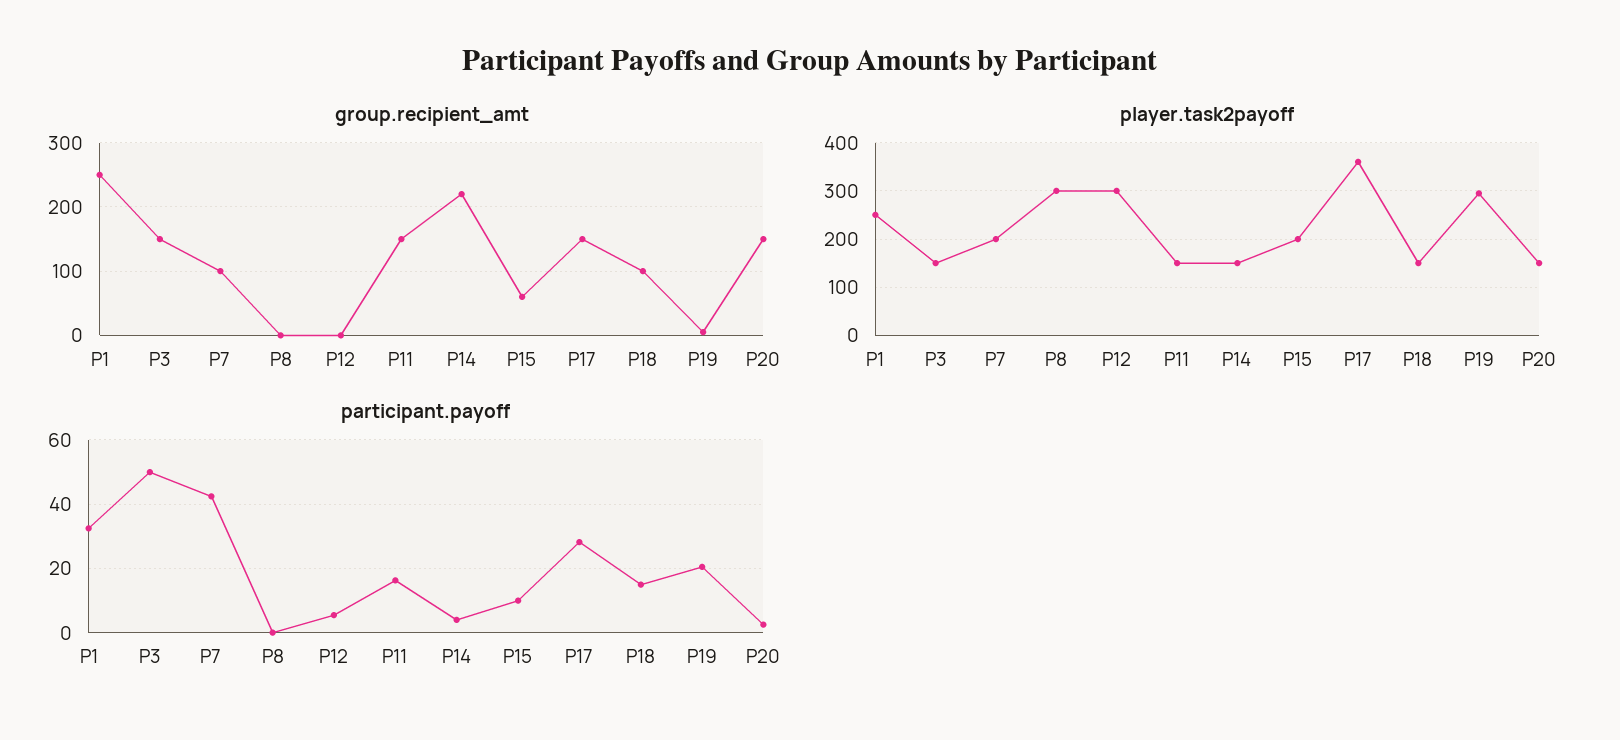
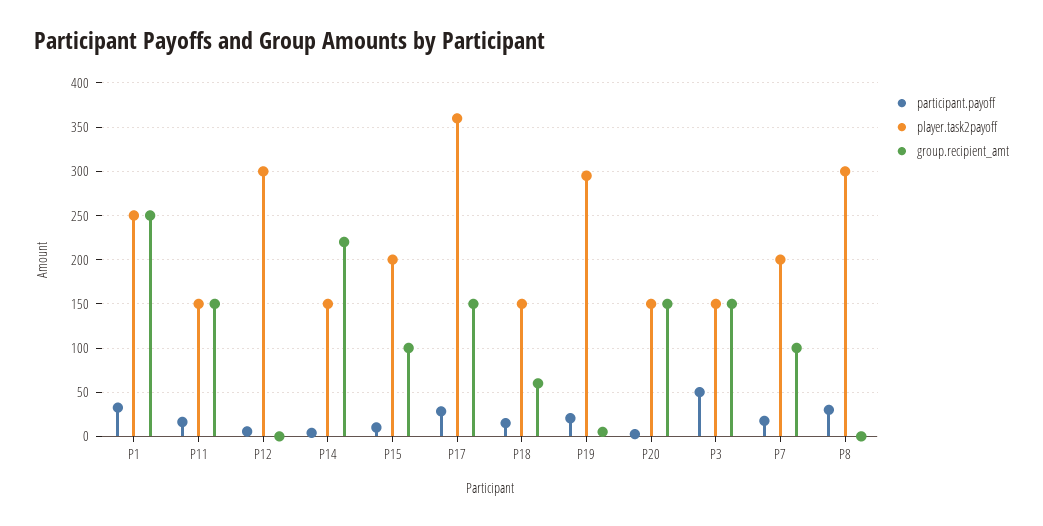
  {
    "group.recipient_amt": {
      "P1": 250,
      "P3": 150,
      "P7": 100,
      "P8": 0,
      "P12": 0,
      "P11": 150,
      "P14": 220,
-     "P15": 60,
+     "P15": 100,
      "P17": 150,
-     "P18": 100,
+     "P18": 60,
      "P19": 10,
      "P20": 150
    },
    "player.task2payoff": {
      "P1": 250,
      "P3": 150,
      "P7": 200,
      "P8": 300,
      "P12": 300,
      "P11": 150,
      "P14": 150,
      "P15": 200,
      "P17": 360,
      "P18": 150,
      "P19": 300,
      "P20": 150
    },
    "participant.payoff": {
      "P1": 32,
      "P3": 50,
-     "P7": 42,
+     "P7": 20,
-     "P8": 0,
+     "P8": 30,
      "P12": 6,
      "P11": 16,
      "P14": 4,
      "P15": 10,
      "P17": 28,
      "P18": 16,
      "P19": 20,
      "P20": 2
    }
  }

